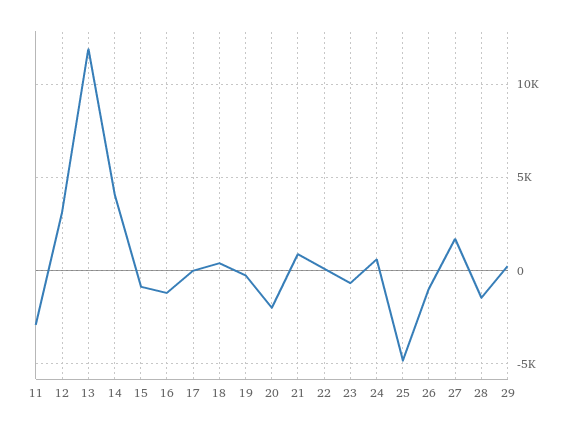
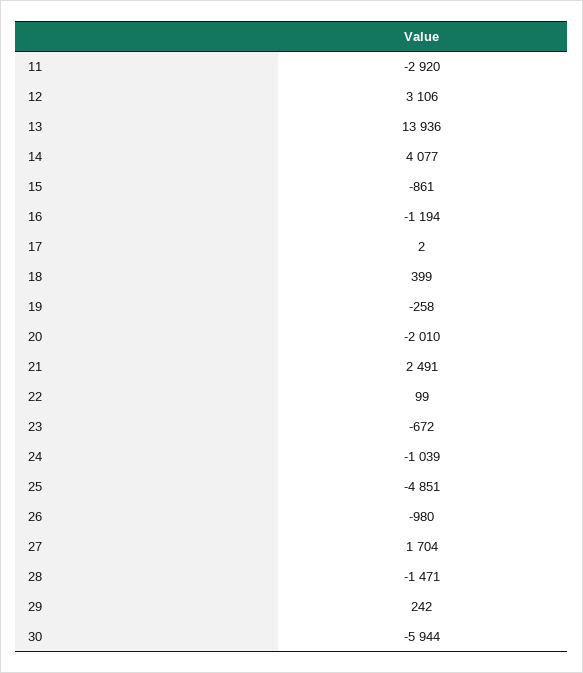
  {
    "11": -2920,
    "12": 3106,
-   "13": 12000,
+   "13": 13936,
    "14": 4077,
    "15": -861,
    "16": -1194,
    "17": 2,
    "18": 399,
    "19": -258,
    "20": -2010,
-   "21": 1000,
+   "21": 2491,
    "22": 99,
    "23": -672,
-   "24": 500,
+   "24": -1039,
    "25": -4851,
    "26": -980,
    "27": 1704,
    "28": -1471,
-   "29": 242
+   "29": 242,
+   "30": -5944
  }

